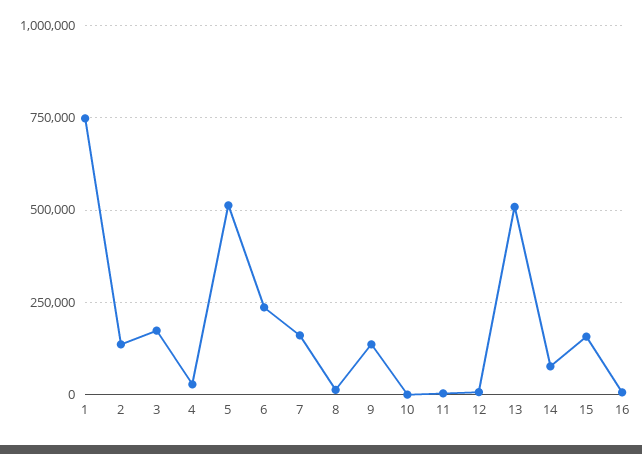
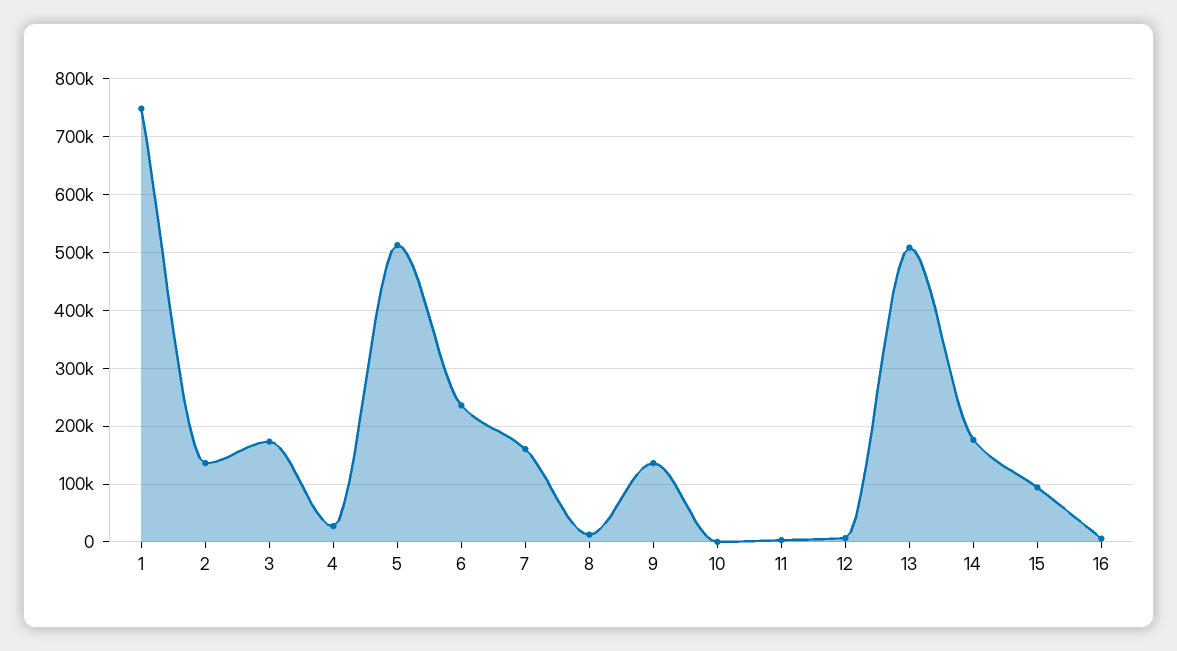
  {
    "1": 740000,
    "2": 140000,
    "3": 180000,
    "4": 20000,
    "5": 520000,
    "6": 240000,
    "7": 160000,
    "8": 20000,
    "9": 140000,
    "10": 0,
    "11": 0,
    "12": 0,
    "13": 500000,
-   "14": 75000,
+   "14": 180000,
-   "15": 150000,
+   "15": 100000,
    "16": 0
  }

